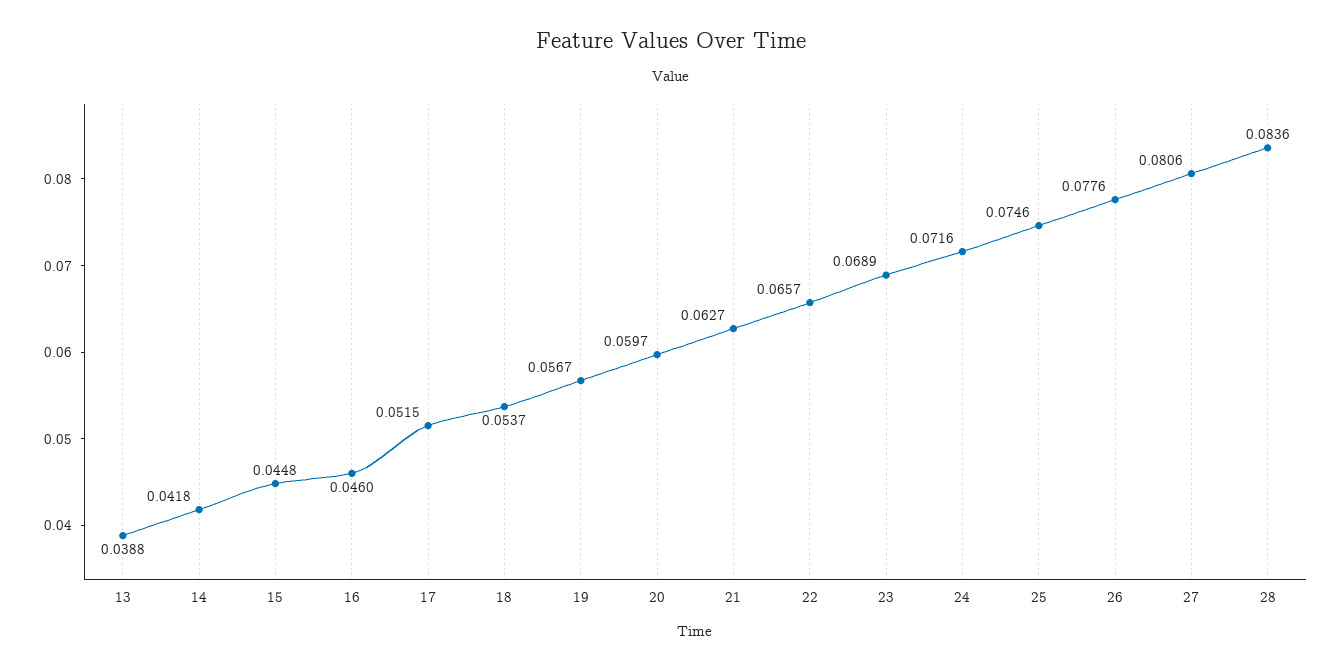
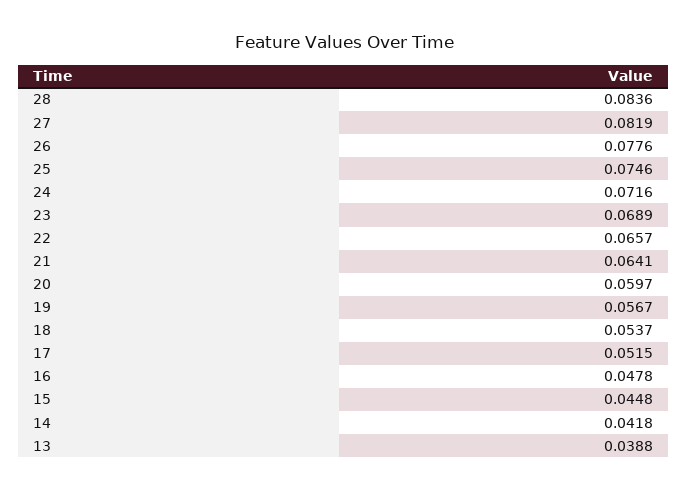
  {
    "13": 0.0388,
    "14": 0.0418,
    "15": 0.0448,
-   "16": 0.046,
+   "16": 0.0478,
    "17": 0.0515,
    "18": 0.0537,
    "19": 0.0567,
    "20": 0.0597,
-   "21": 0.0627,
+   "21": 0.0641,
    "22": 0.0657,
    "23": 0.0689,
    "24": 0.0716,
    "25": 0.0746,
    "26": 0.0776,
-   "27": 0.0806,
+   "27": 0.0819,
    "28": 0.0836
  }

